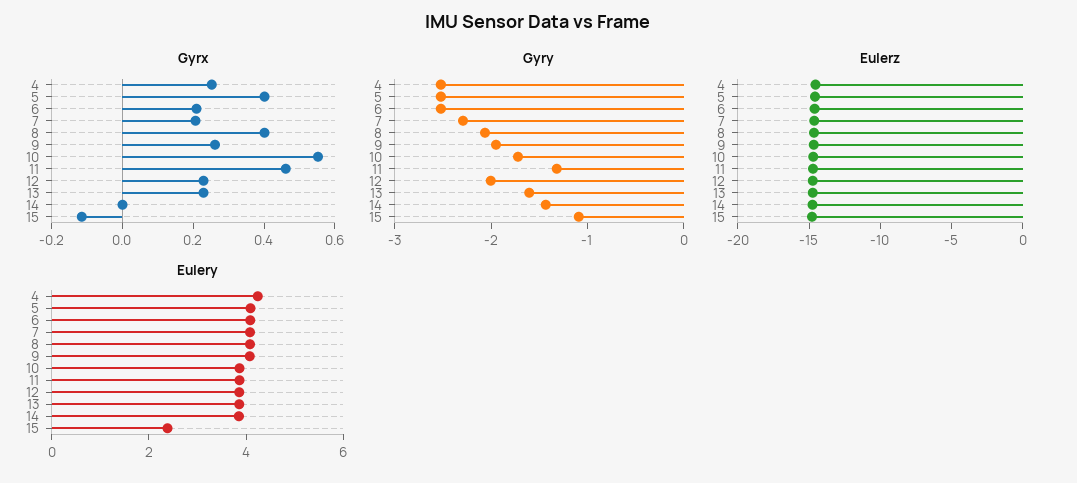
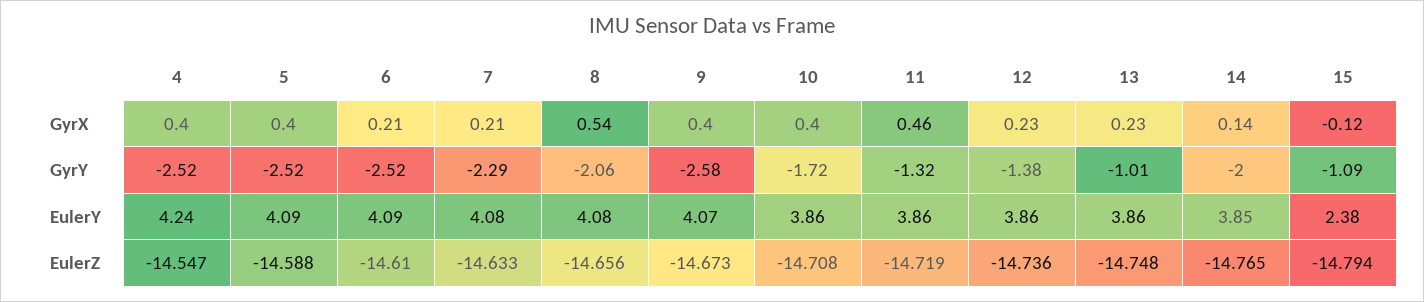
  {
    "Gyrx": {
-     "4": 0.25,
+     "4": 0.4,
      "5": 0.4,
      "6": 0.21,
      "7": 0.21,
-     "8": 0.4,
+     "8": 0.54,
-     "9": 0.25,
+     "9": 0.4,
-     "10": 0.55,
+     "10": 0.4,
      "11": 0.46,
      "12": 0.23,
      "13": 0.23,
-     "14": 0,
+     "14": 0.14,
      "15": -0.12
    },
    "Gyry": {
      "4": -2.52,
      "5": -2.52,
      "6": -2.52,
      "7": -2.29,
      "8": -2.06,
-     "9": -2,
+     "9": -2.58,
      "10": -1.72,
      "11": -1.32,
-     "12": -2,
+     "12": -1.38,
-     "13": -1.6,
+     "13": -1.01,
-     "14": -1.4,
+     "14": -2,
      "15": -1.09
    },
    "Eulerz": {
      "4": -14.547,
      "5": -14.588,
      "6": -14.61,
      "7": -14.633,
      "8": -14.656,
      "9": -14.673,
      "10": -14.708,
      "11": -14.719,
      "12": -14.736,
      "13": -14.748,
      "14": -14.765,
      "15": -14.794
    },
    "Eulery": {
      "4": 4.24,
      "5": 4.09,
      "6": 4.09,
      "7": 4.08,
      "8": 4.08,
      "9": 4.07,
      "10": 3.86,
      "11": 3.86,
      "12": 3.86,
      "13": 3.86,
      "14": 3.85,
      "15": 2.38
    }
  }

